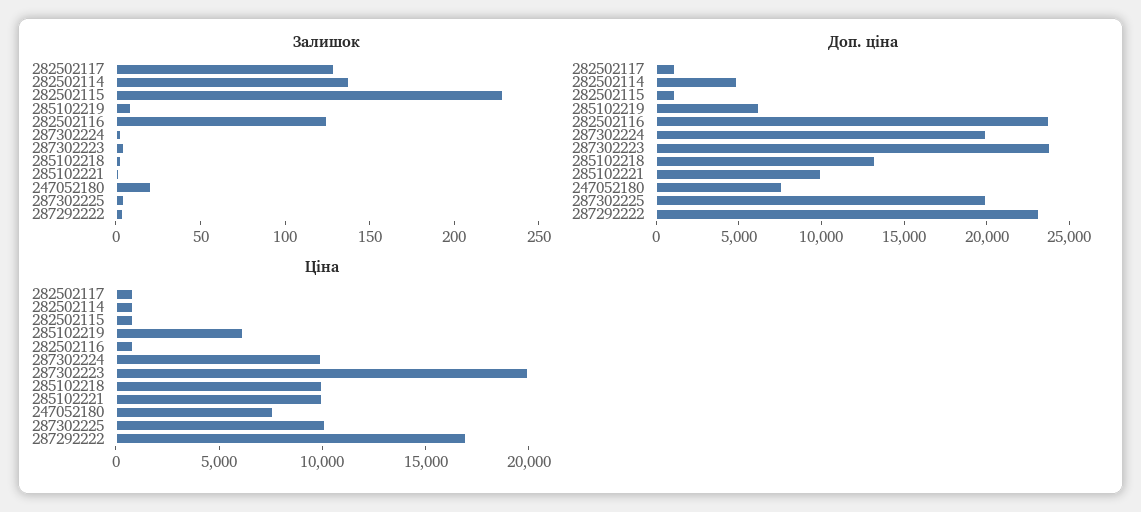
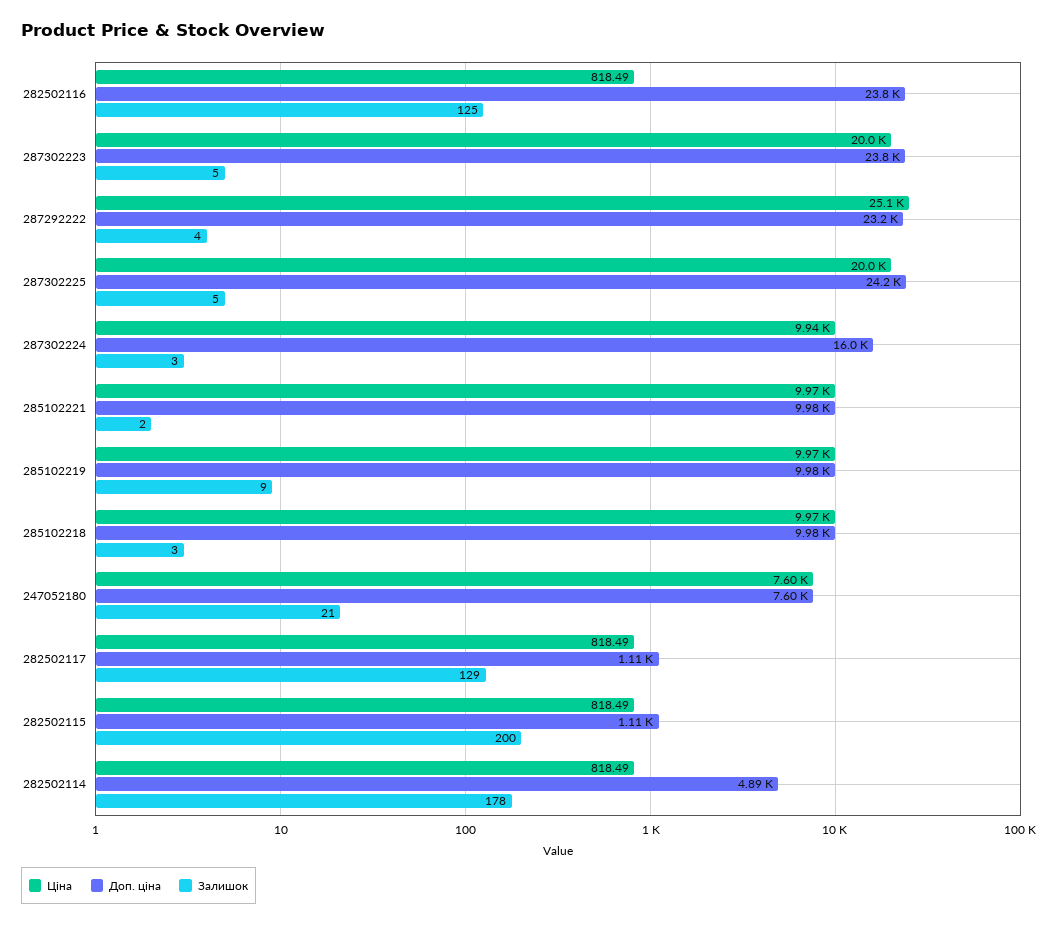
  {
    "Залишок": {
      "282502117": 129,
-     "282502114": 140,
+     "282502114": 178,
-     "282502115": 230,
+     "282502115": 200,
      "285102219": 9,
      "282502116": 125,
      "287302224": 3,
      "287302223": 5,
      "285102218": 3,
      "285102221": 2,
      "247052180": 21,
      "287302225": 5,
      "287292222": 4
    },
    "Доп. ціна": {
      "282502117": 1110,
      "282502114": 4890,
      "282502115": 1110,
-     "285102219": 6000,
+     "285102219": 9980,
      "282502116": 23800,
-     "287302224": 20000,
+     "287302224": 16000,
      "287302223": 23800,
-     "285102218": 13000,
+     "285102218": 9980,
      "285102221": 9980,
      "247052180": 7600,
-     "287302225": 20000,
+     "287302225": 24200,
      "287292222": 23200
    },
    "Ціна": {
      "282502117": 818.49,
      "282502114": 818.49,
      "282502115": 818.49,
-     "285102219": 6000,
+     "285102219": 9970,
      "282502116": 818.49,
      "287302224": 9940,
      "287302223": 20000,
      "285102218": 9970,
      "285102221": 9970,
      "247052180": 7600,
-     "287302225": 10000,
+     "287302225": 20000,
-     "287292222": 17000
+     "287292222": 25100
    }
  }

